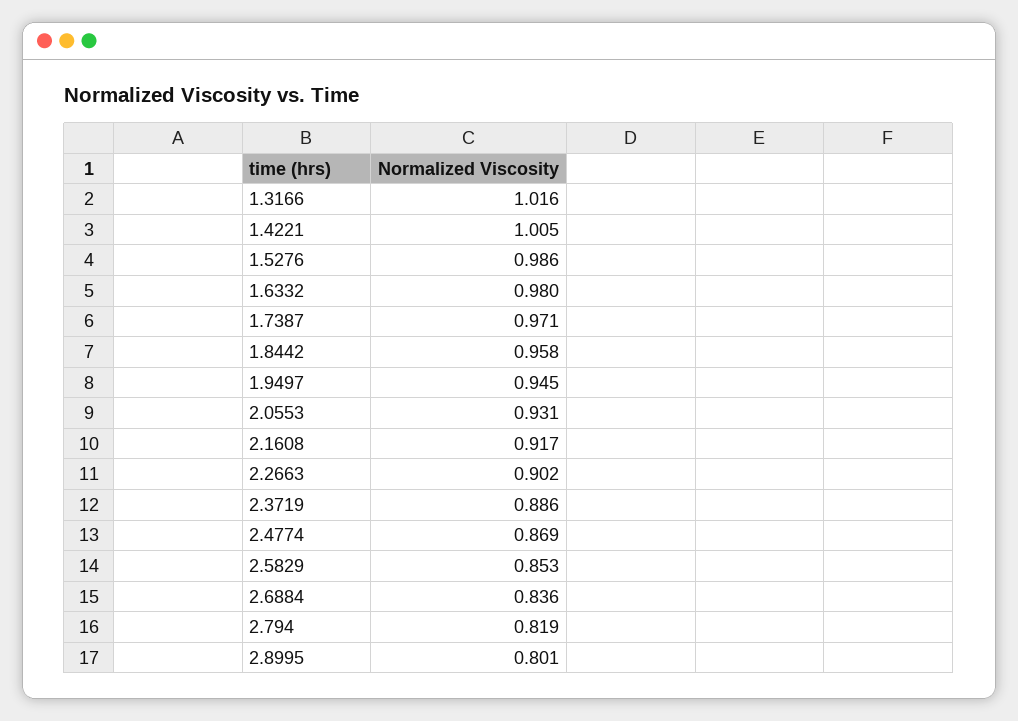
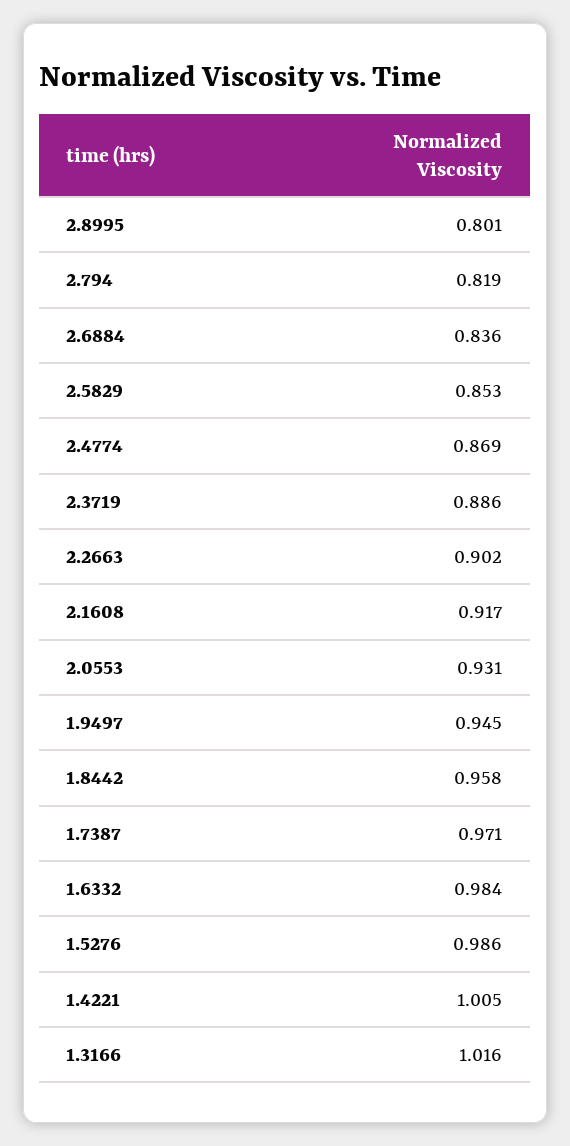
  {
    "1.3166": 1.016,
    "1.4221": 1.005,
    "1.5276": 0.986,
-   "1.6332": 0.98,
+   "1.6332": 0.984,
    "1.7387": 0.971,
    "1.8442": 0.958,
    "1.9497": 0.945,
    "2.0553": 0.931,
    "2.1608": 0.917,
    "2.2663": 0.902,
    "2.3719": 0.886,
    "2.4774": 0.869,
    "2.5829": 0.853,
    "2.6884": 0.836,
    "2.794": 0.819,
    "2.8995": 0.801
  }

